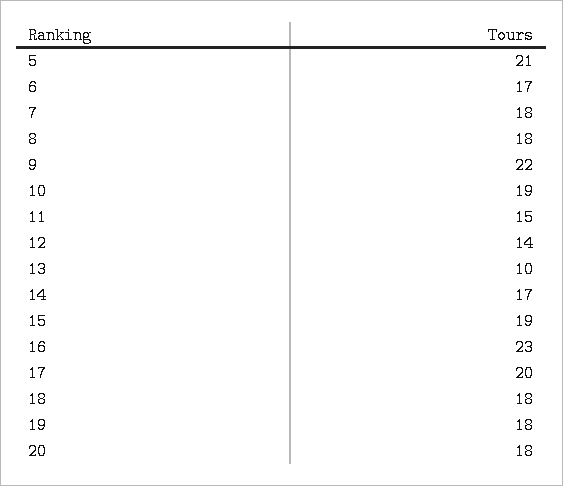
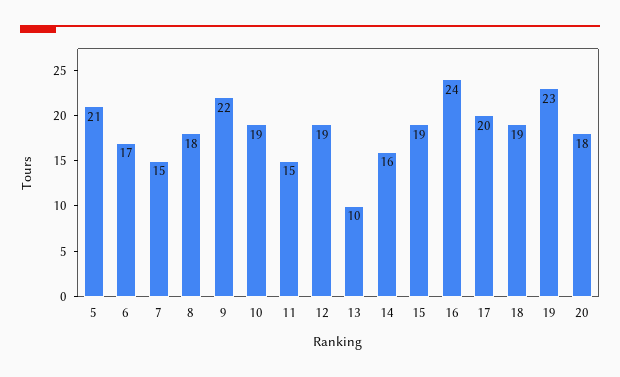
  {
    "5": 21,
    "6": 17,
-   "7": 18,
+   "7": 15,
    "8": 18,
    "9": 22,
    "10": 19,
    "11": 15,
-   "12": 14,
+   "12": 19,
    "13": 10,
-   "14": 17,
+   "14": 16,
    "15": 19,
-   "16": 23,
+   "16": 24,
    "17": 20,
-   "18": 18,
+   "18": 19,
-   "19": 18,
+   "19": 23,
    "20": 18
  }

